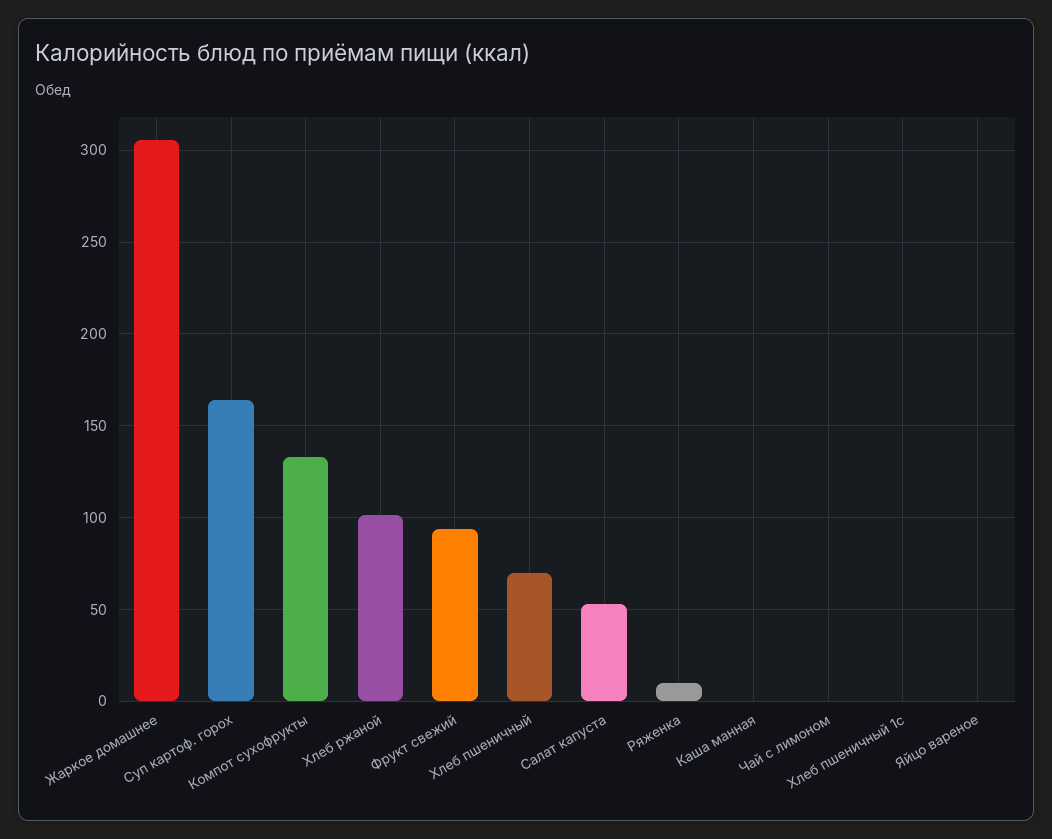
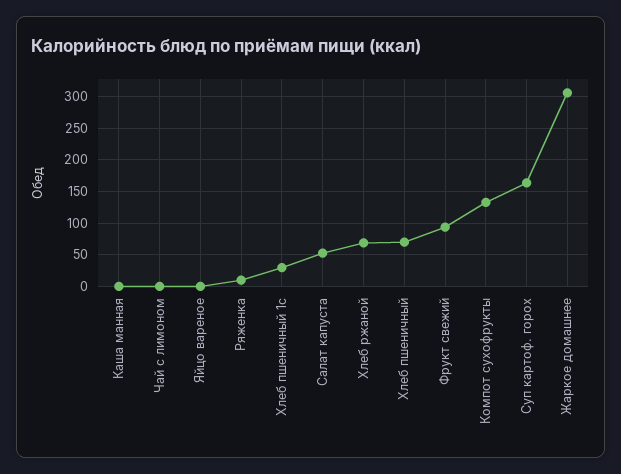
  {
    "Жаркое домашнее": 305,
    "Суп картоф. горох": 165,
    "Компот сухофрукты": 135,
-   "Хлеб ржаной": 100,
+   "Хлеб ржаной": 70,
    "Фрукт свежий": 95,
    "Хлеб пшеничный": 70,
    "Салат капуста": 55,
    "Ряженка": 10,
    "Каша манная": 0,
    "Чай с лимоном": 0,
-   "Хлеб пшеничный 1с": 0,
+   "Хлеб пшеничный 1с": 30,
    "Яйцо вареное": 0
  }

